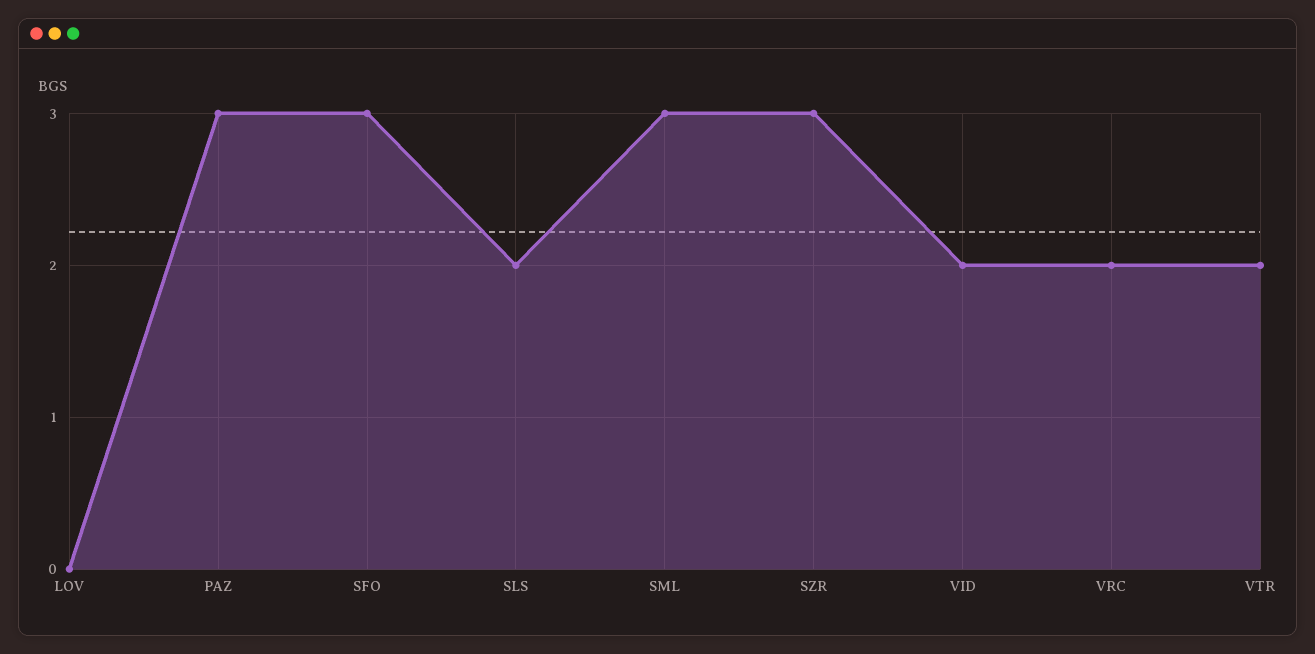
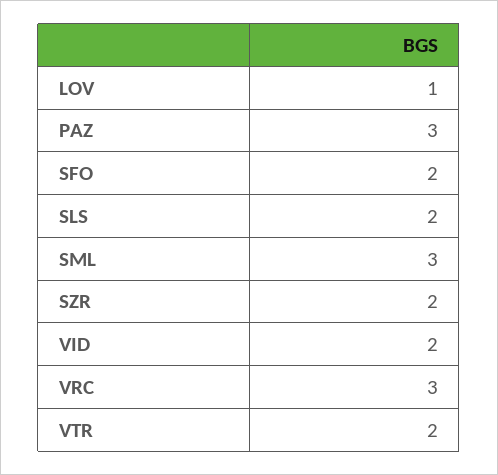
  {
-   "LOV": 0,
+   "LOV": 1,
    "PAZ": 3,
-   "SFO": 3,
+   "SFO": 2,
    "SLS": 2,
    "SML": 3,
-   "SZR": 3,
+   "SZR": 2,
    "VID": 2,
-   "VRC": 2,
+   "VRC": 3,
    "VTR": 2
  }

